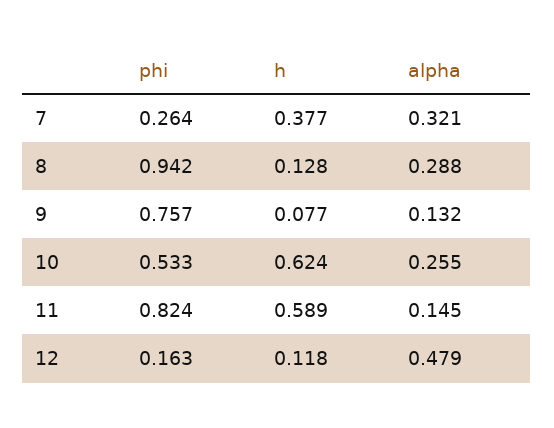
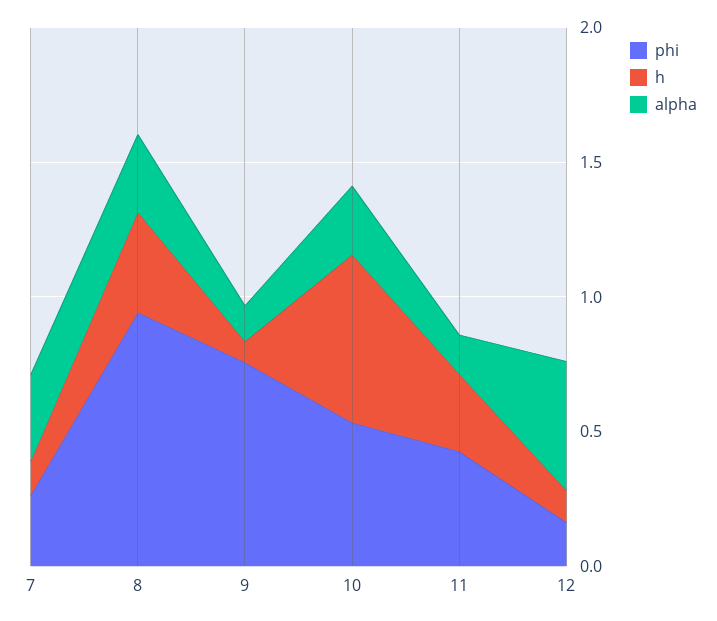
  {
    "phi": {
      "7": 0.264,
      "8": 0.942,
      "9": 0.757,
      "10": 0.533,
-     "11": 0.824,
+     "11": 0.4,
      "12": 0.163
    },
    "h": {
-     "7": 0.377,
+     "7": 0.1,
-     "8": 0.128,
+     "8": 0.4,
      "9": 0.077,
      "10": 0.624,
-     "11": 0.589,
+     "11": 0.3,
      "12": 0.118
    },
    "alpha": {
      "7": 0.321,
      "8": 0.288,
      "9": 0.132,
      "10": 0.255,
      "11": 0.145,
      "12": 0.479
    }
  }

